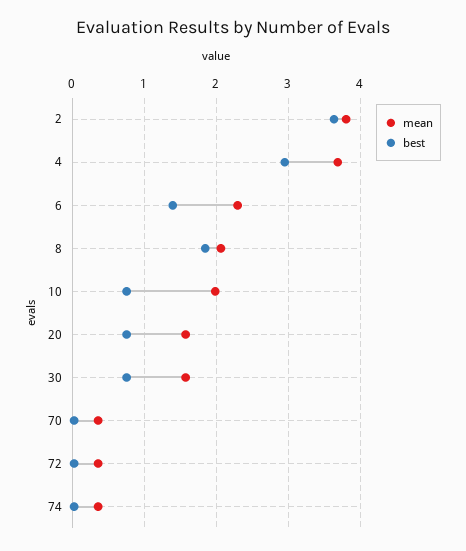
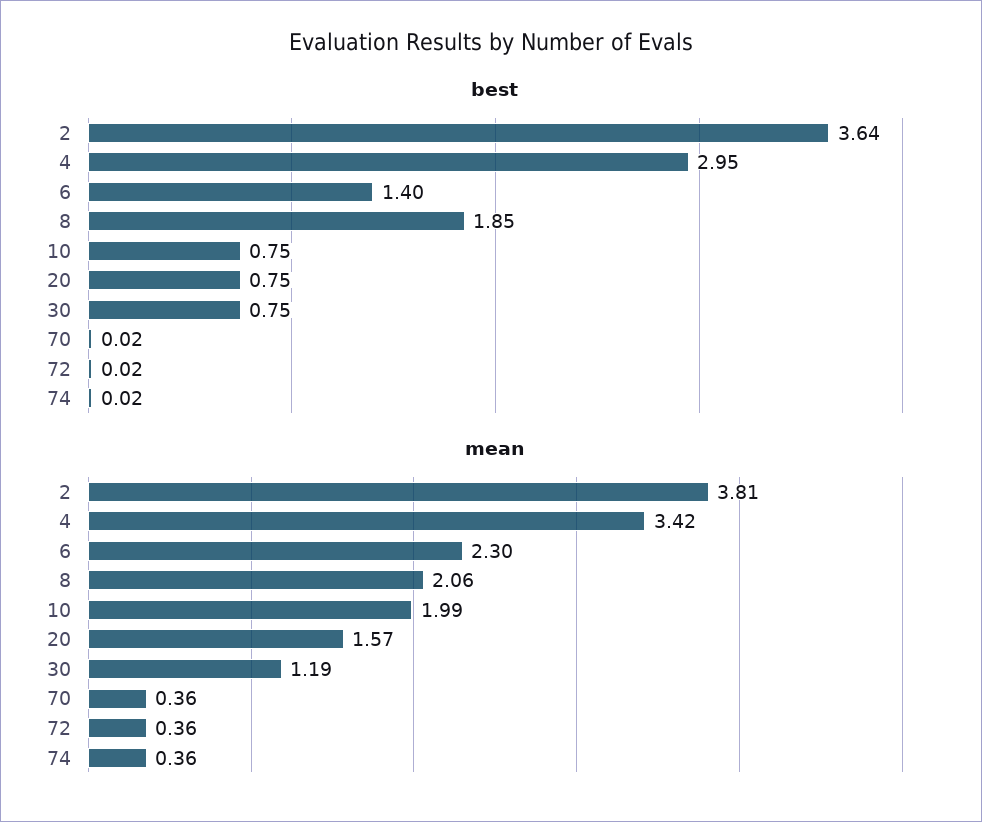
  {
    "mean": {
      "2": 3.81,
-     "4": 3.7,
+     "4": 3.42,
      "6": 2.3,
      "8": 2.06,
      "10": 1.99,
      "20": 1.57,
-     "30": 1.6,
+     "30": 1.19,
      "70": 0.36,
      "72": 0.36,
      "74": 0.36
    },
    "best": {
      "2": 3.64,
      "4": 2.95,
      "6": 1.4,
      "8": 1.85,
      "10": 0.75,
      "20": 0.75,
      "30": 0.75,
      "70": 0.02,
      "72": 0.02,
      "74": 0.02
    }
  }

